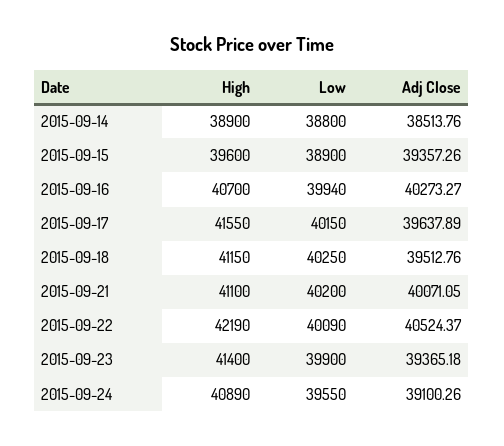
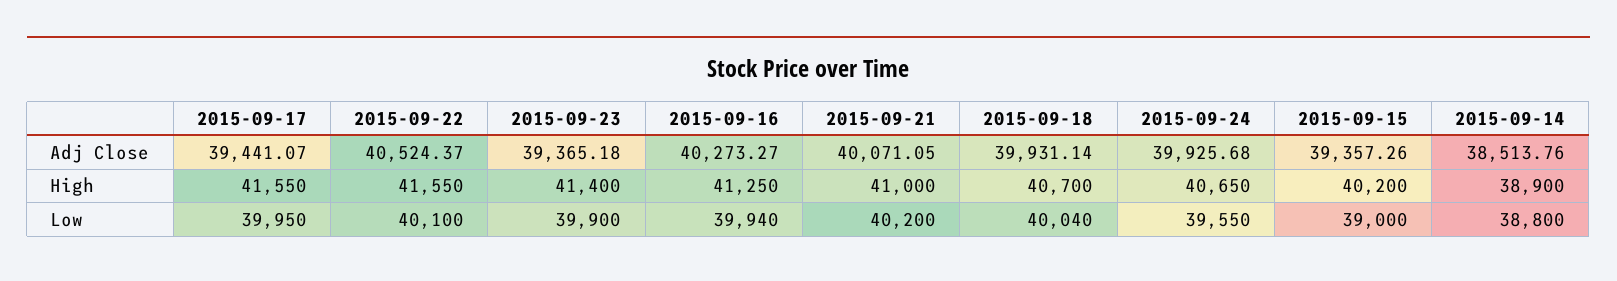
  {
    "High": {
      "2015-09-14": 38900,
-     "2015-09-15": 39600,
+     "2015-09-15": 40200,
-     "2015-09-16": 40700,
+     "2015-09-16": 41250,
      "2015-09-17": 41550,
-     "2015-09-18": 41150,
+     "2015-09-18": 40700,
-     "2015-09-21": 41100,
+     "2015-09-21": 41000,
-     "2015-09-22": 42190,
+     "2015-09-22": 41550,
      "2015-09-23": 41400,
-     "2015-09-24": 40890
+     "2015-09-24": 40650
    },
    "Low": {
      "2015-09-14": 38800,
-     "2015-09-15": 38900,
+     "2015-09-15": 39000,
      "2015-09-16": 39940,
-     "2015-09-17": 40150,
+     "2015-09-17": 39950,
-     "2015-09-18": 40250,
+     "2015-09-18": 40040,
      "2015-09-21": 40200,
-     "2015-09-22": 40090,
+     "2015-09-22": 40100,
      "2015-09-23": 39900,
      "2015-09-24": 39550
    },
    "Adj Close": {
      "2015-09-14": 38513.76,
      "2015-09-15": 39357.26,
      "2015-09-16": 40273.27,
-     "2015-09-17": 39637.89,
+     "2015-09-17": 39441.07,
-     "2015-09-18": 39512.76,
+     "2015-09-18": 39931.14,
      "2015-09-21": 40071.05,
      "2015-09-22": 40524.37,
      "2015-09-23": 39365.18,
-     "2015-09-24": 39100.26
+     "2015-09-24": 39925.68
    }
  }

